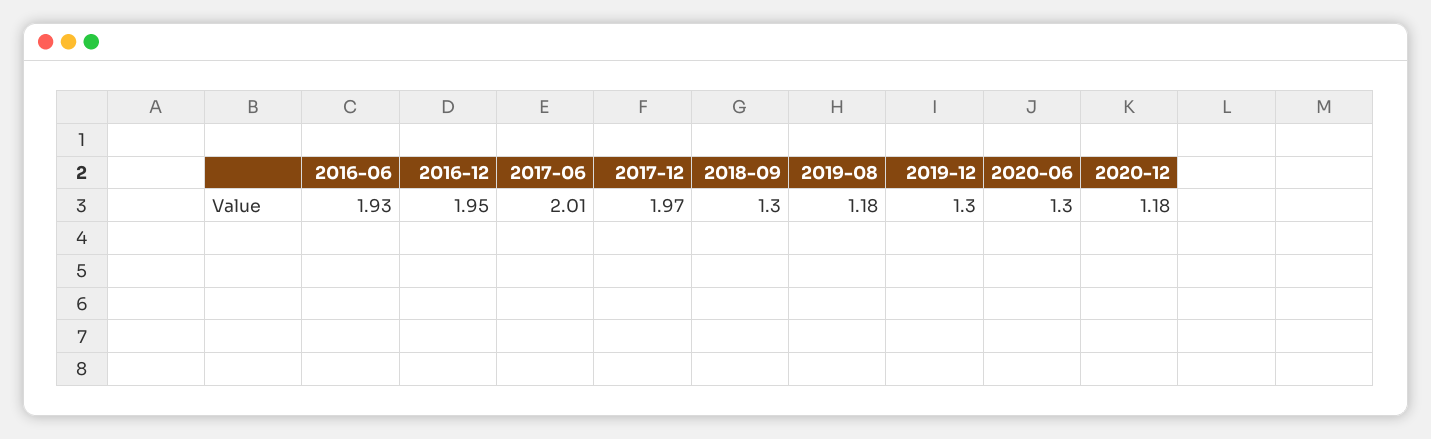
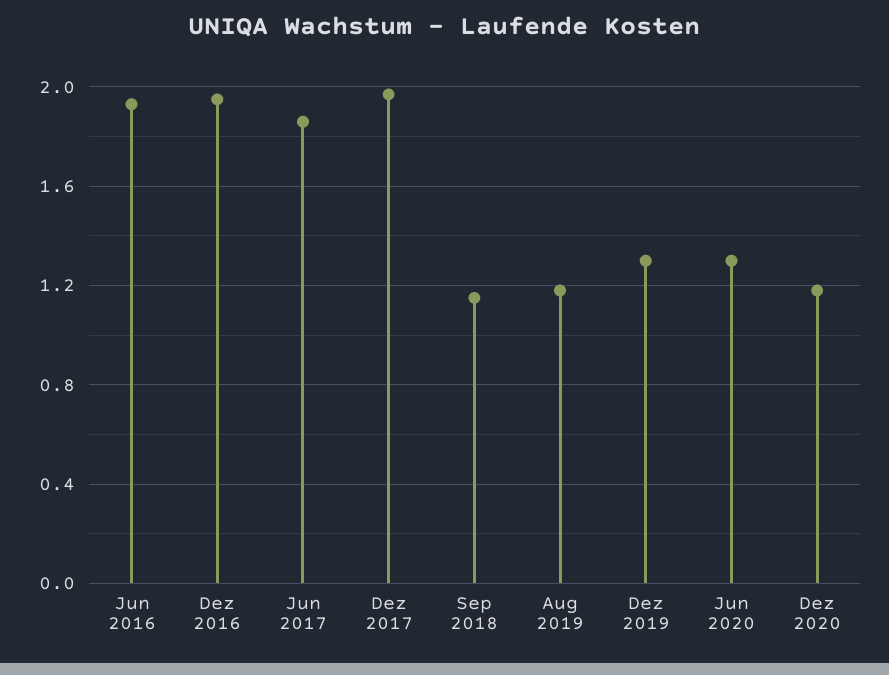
  {
    "2016-06": 1.93,
    "2016-12": 1.95,
-   "2017-06": 2.01,
+   "2017-06": 1.85,
    "2017-12": 1.97,
-   "2018-09": 1.3,
+   "2018-09": 1.15,
    "2019-08": 1.18,
    "2019-12": 1.3,
    "2020-06": 1.3,
    "2020-12": 1.18
  }

